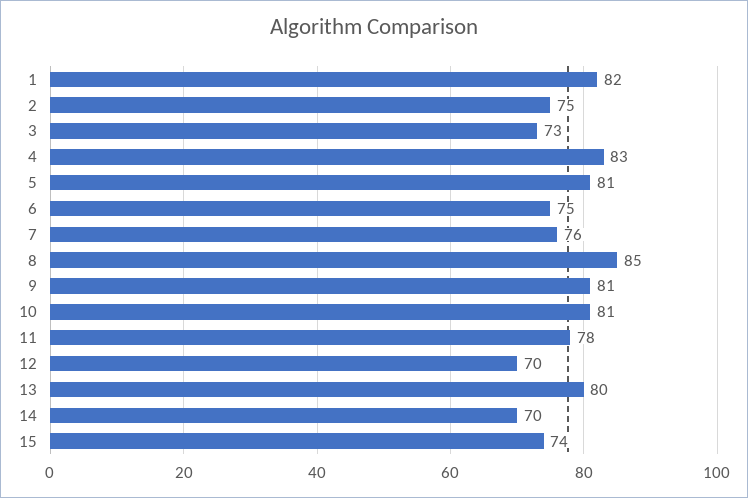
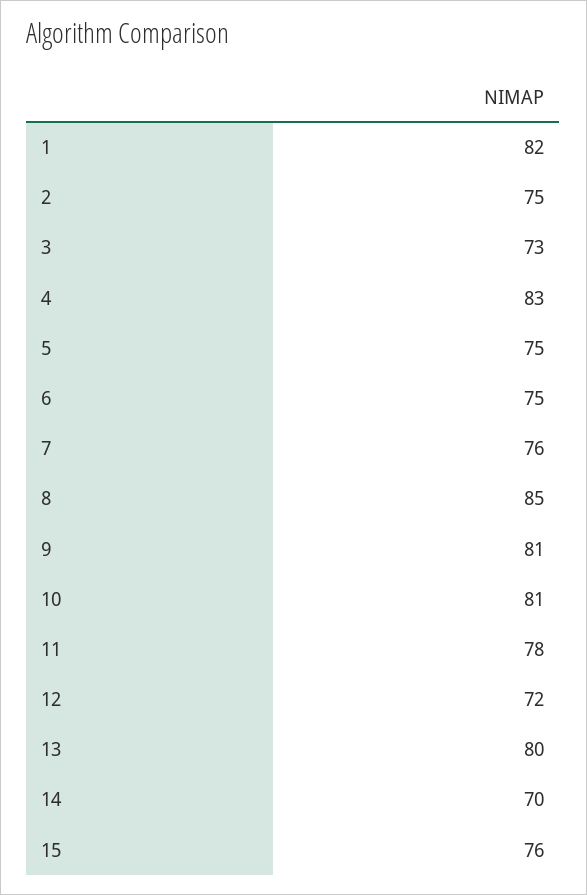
  {
    "1": 82,
    "2": 75,
    "3": 73,
    "4": 83,
-   "5": 81,
+   "5": 75,
    "6": 75,
    "7": 76,
    "8": 85,
    "9": 81,
    "10": 81,
    "11": 78,
-   "12": 70,
+   "12": 72,
    "13": 80,
    "14": 70,
-   "15": 74
+   "15": 76
  }

